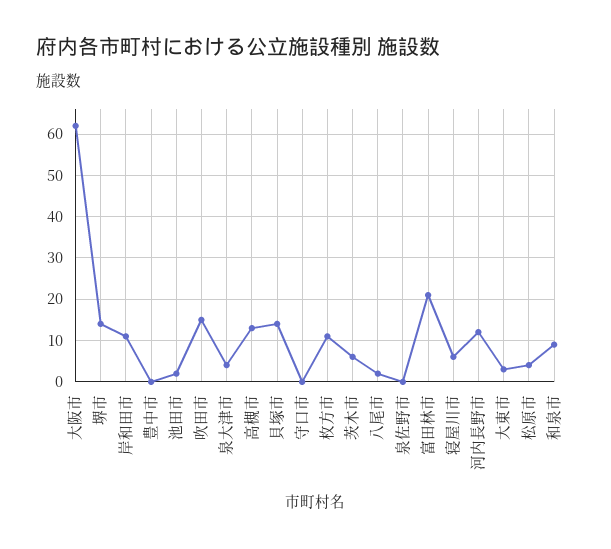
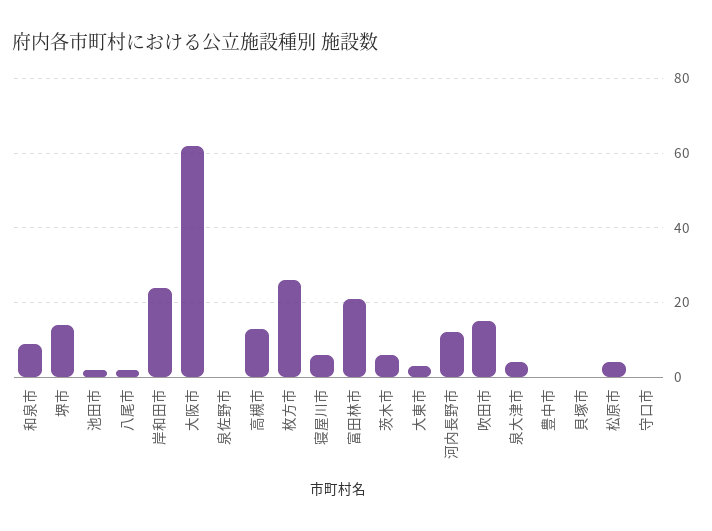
  {
    "大阪市": 60,
    "堺市": 15,
-   "岸和田市": 10,
+   "岸和田市": 25,
    "豊中市": 0,
    "池田市": 0,
    "吹田市": 15,
    "泉大津市": 5,
    "高槻市": 15,
-   "貝塚市": 15,
+   "貝塚市": 0,
    "守口市": 0,
-   "枚方市": 10,
+   "枚方市": 25,
    "茨木市": 5,
    "八尾市": 0,
    "泉佐野市": 0,
    "富田林市": 20,
    "寝屋川市": 5,
    "河内長野市": 10,
    "大東市": 5,
    "松原市": 5,
    "和泉市": 10
  }

